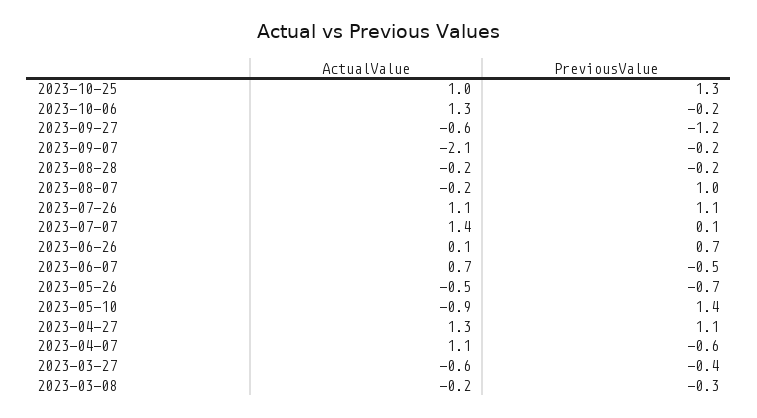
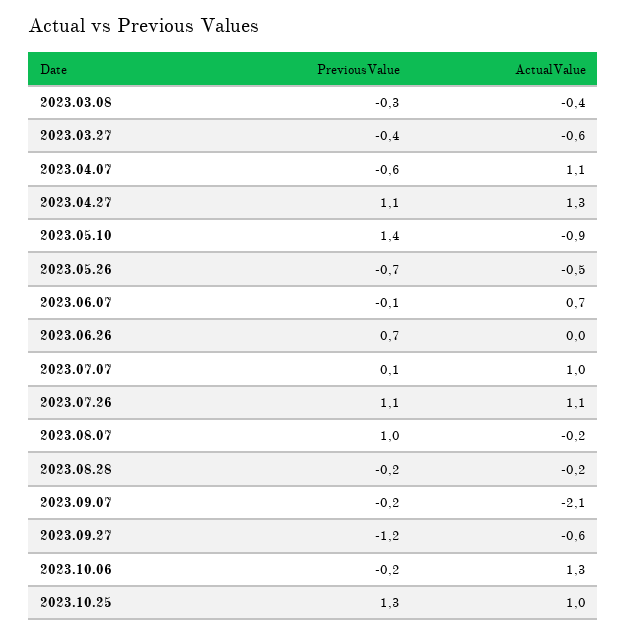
  {
    "ActualValue": {
      "2023-10-25": 1,
      "2023-10-06": 1.3,
      "2023-09-27": -0.6,
      "2023-09-07": -2.1,
      "2023-08-28": -0.2,
      "2023-08-07": -0.2,
      "2023-07-26": 1.1,
-     "2023-07-07": 1.4,
+     "2023-07-07": 1,
-     "2023-06-26": 0.1,
+     "2023-06-26": 0,
      "2023-06-07": 0.7,
      "2023-05-26": -0.5,
      "2023-05-10": -0.9,
      "2023-04-27": 1.3,
      "2023-04-07": 1.1,
      "2023-03-27": -0.6,
-     "2023-03-08": -0.2
+     "2023-03-08": -0.4
    },
    "PreviousValue": {
      "2023-10-25": 1.3,
      "2023-10-06": -0.2,
      "2023-09-27": -1.2,
      "2023-09-07": -0.2,
      "2023-08-28": -0.2,
      "2023-08-07": 1,
      "2023-07-26": 1.1,
      "2023-07-07": 0.1,
      "2023-06-26": 0.7,
-     "2023-06-07": -0.5,
+     "2023-06-07": -0.1,
      "2023-05-26": -0.7,
      "2023-05-10": 1.4,
      "2023-04-27": 1.1,
      "2023-04-07": -0.6,
      "2023-03-27": -0.4,
      "2023-03-08": -0.3
    }
  }

